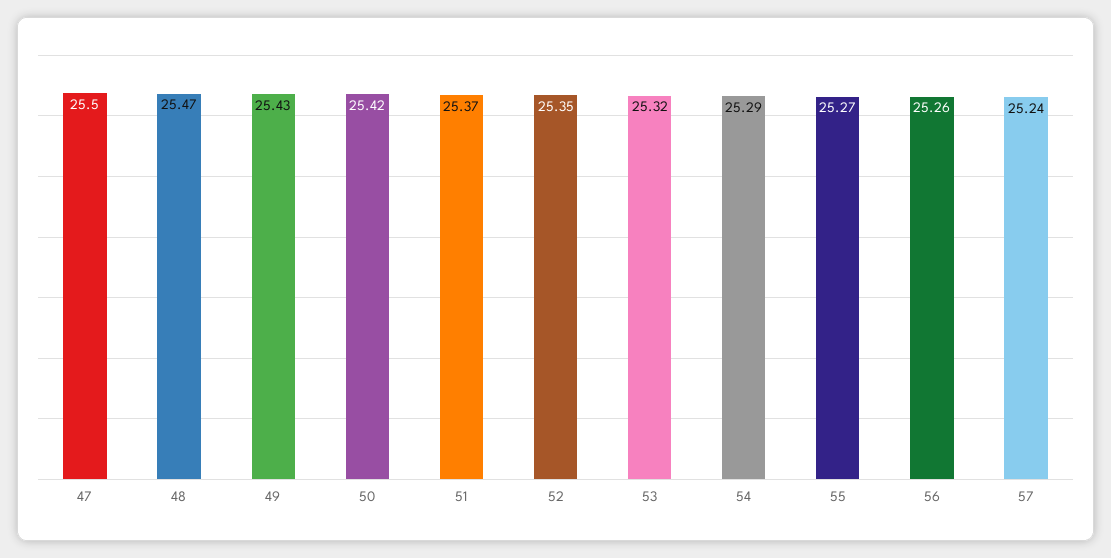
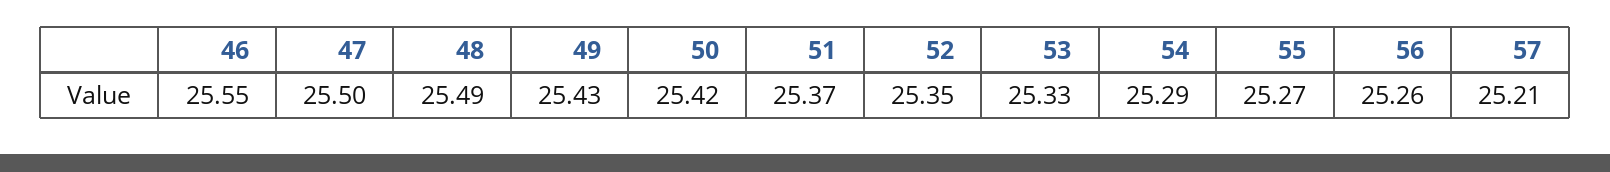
  {
    "47": 25.5,
-   "48": 25.47,
+   "48": 25.49,
    "49": 25.43,
    "50": 25.42,
    "51": 25.37,
    "52": 25.35,
-   "53": 25.32,
+   "53": 25.33,
    "54": 25.29,
    "55": 25.27,
    "56": 25.26,
-   "57": 25.24
+   "57": 25.21,
+   "46": 25.55
  }

